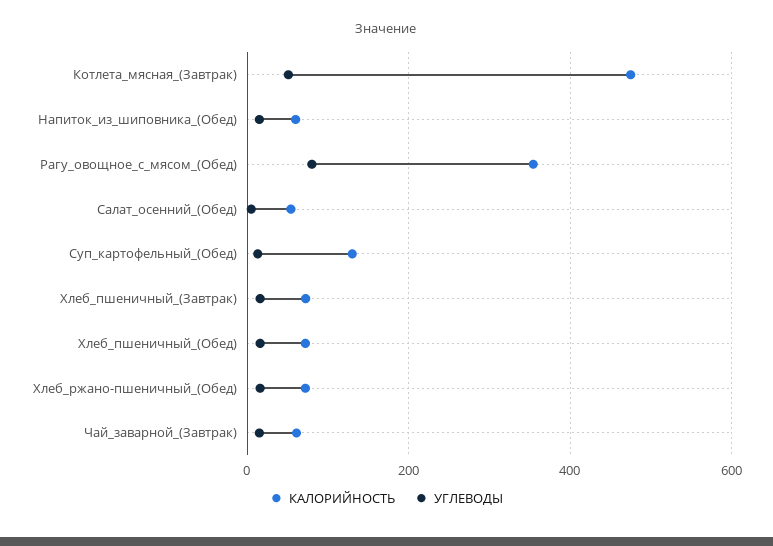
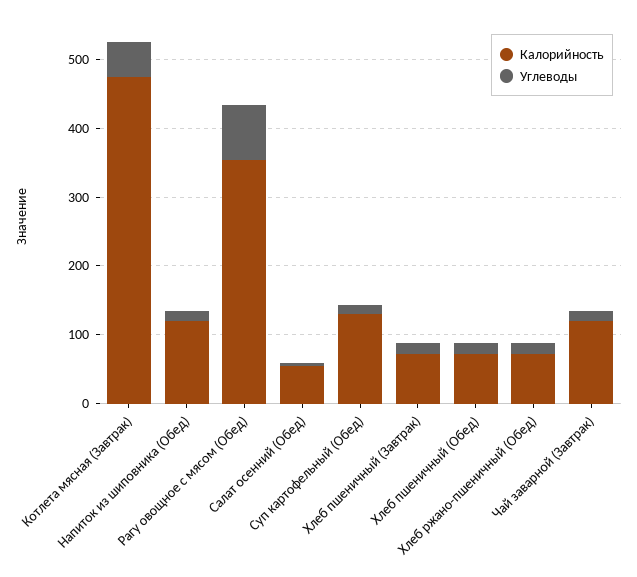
  {
    "КАЛОРИЙНОСТЬ": {
      "Котлета_мясная_(Завтрак)": 480,
-     "Напиток_из_шиповника_(Обед)": 60,
+     "Напиток_из_шиповника_(Обед)": 120,
      "Рагу_овощное_с_мясом_(Обед)": 360,
      "Салат_осенний_(Обед)": 60,
      "Суп_картофельный_(Обед)": 140,
      "Хлеб_пшеничный_(Завтрак)": 80,
      "Хлеб_пшеничный_(Обед)": 80,
      "Хлеб_ржано-пшеничный_(Обед)": 80,
-     "Чай_заварной_(Завтрак)": 60
+     "Чай_заварной_(Завтрак)": 120
    },
    "УГЛЕВОДЫ": {
      "Котлета_мясная_(Завтрак)": 60,
      "Напиток_из_шиповника_(Обед)": 20,
      "Рагу_овощное_с_мясом_(Обед)": 80,
      "Салат_осенний_(Обед)": 0,
      "Суп_картофельный_(Обед)": 20,
      "Хлеб_пшеничный_(Завтрак)": 20,
      "Хлеб_пшеничный_(Обед)": 20,
      "Хлеб_ржано-пшеничный_(Обед)": 20,
      "Чай_заварной_(Завтрак)": 20
    }
  }

